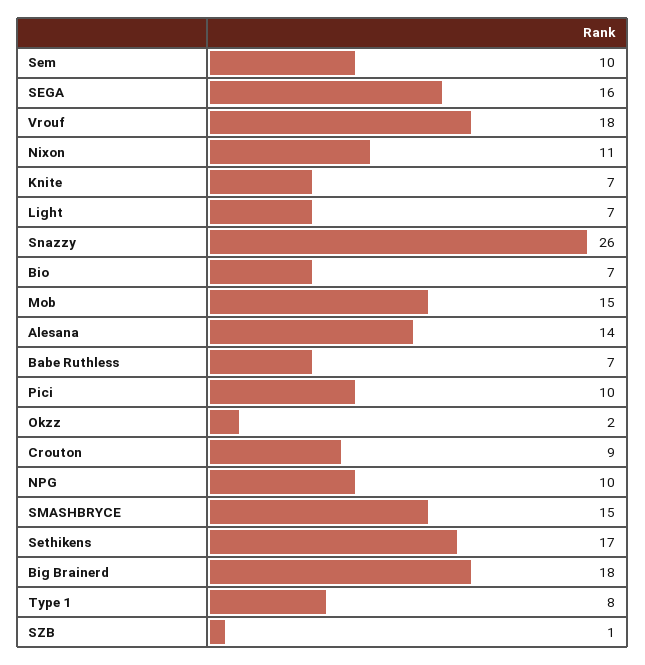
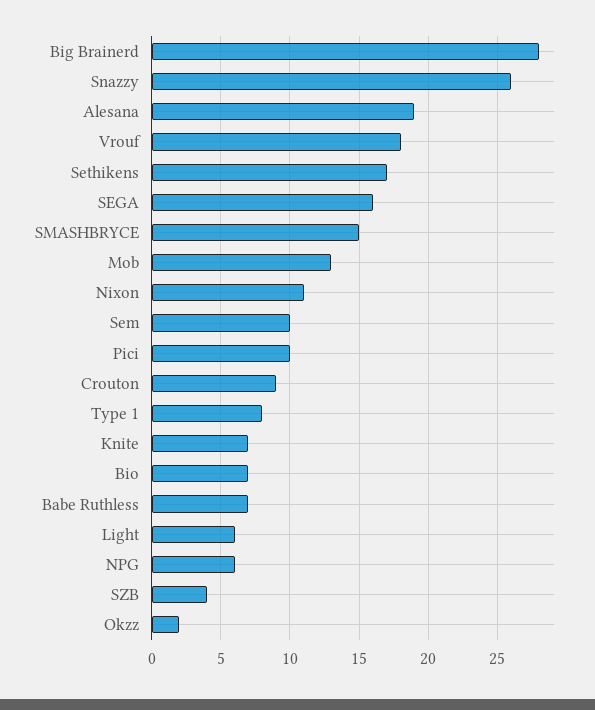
  {
    "Sem": 10,
    "SEGA": 16,
    "Vrouf": 18,
    "Nixon": 11,
    "Knite": 7,
-   "Light": 7,
+   "Light": 6,
    "Snazzy": 26,
    "Bio": 7,
-   "Mob": 15,
+   "Mob": 13,
-   "Alesana": 14,
+   "Alesana": 19,
    "Babe Ruthless": 7,
    "Pici": 10,
    "Okzz": 2,
    "Crouton": 9,
-   "NPG": 10,
+   "NPG": 6,
    "SMASHBRYCE": 15,
    "Sethikens": 17,
-   "Big Brainerd": 18,
+   "Big Brainerd": 28,
    "Type 1": 8,
-   "SZB": 1
+   "SZB": 4
  }

